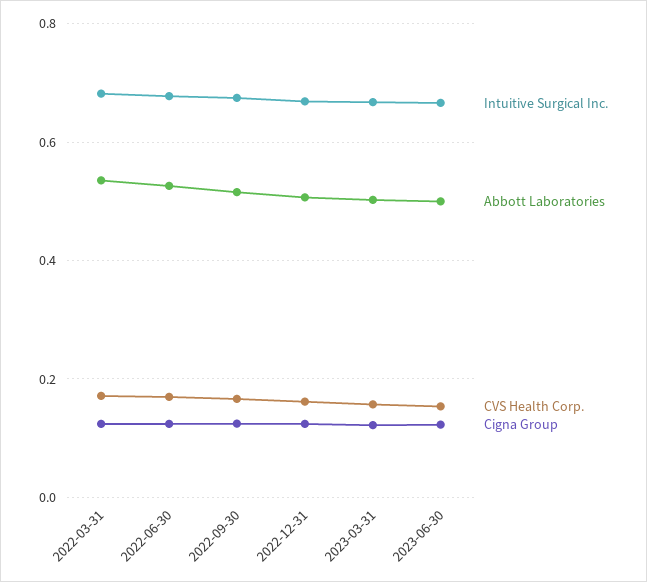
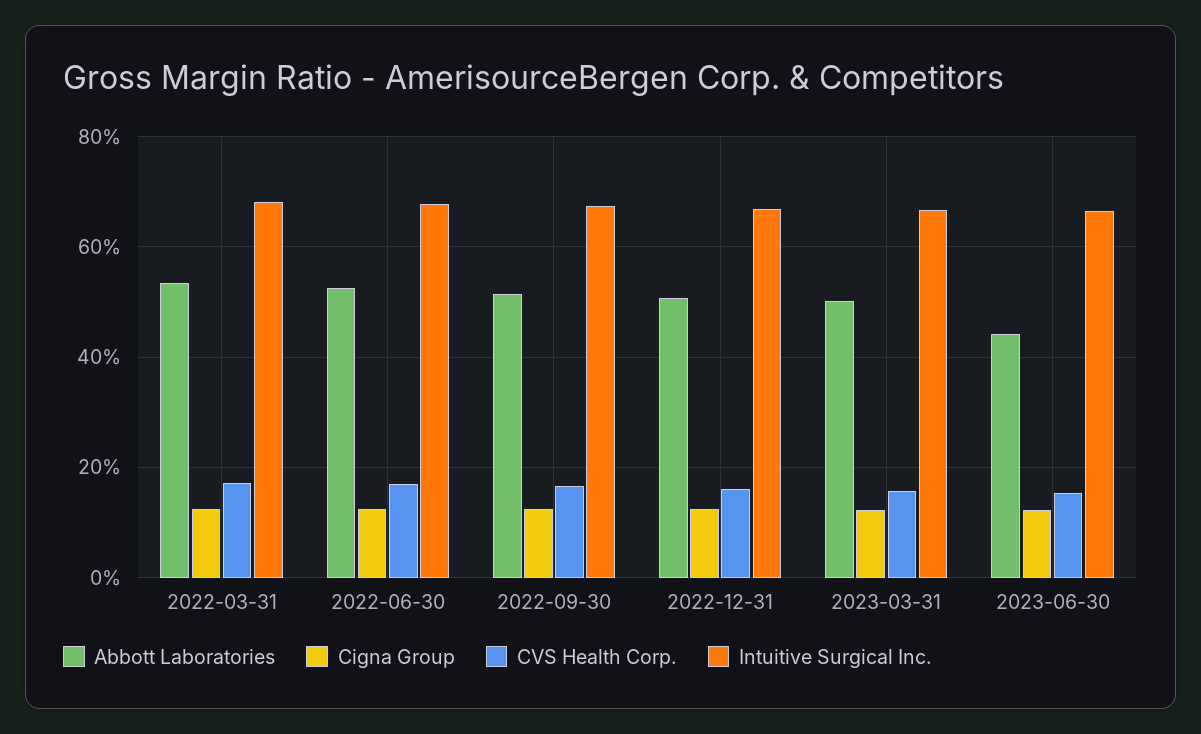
  {
    "Intuitive Surgical Inc.": {
      "2022-03-31": 0.68,
      "2022-06-30": 0.68,
      "2022-09-30": 0.68,
      "2022-12-31": 0.66,
      "2023-03-31": 0.66,
      "2023-06-30": 0.66
    },
    "Abbott Laboratories": {
      "2022-03-31": 0.54,
      "2022-06-30": 0.52,
      "2022-09-30": 0.52,
      "2022-12-31": 0.5,
      "2023-03-31": 0.5,
-     "2023-06-30": 0.5
+     "2023-06-30": 0.44
    },
    "CVS Health Corp.": {
      "2022-03-31": 0.18,
      "2022-06-30": 0.16,
      "2022-09-30": 0.16,
      "2022-12-31": 0.16,
      "2023-03-31": 0.16,
      "2023-06-30": 0.16
    },
    "Cigna Group": {
      "2022-03-31": 0.12,
      "2022-06-30": 0.12,
      "2022-09-30": 0.12,
      "2022-12-31": 0.12,
      "2023-03-31": 0.12,
      "2023-06-30": 0.12
    }
  }

